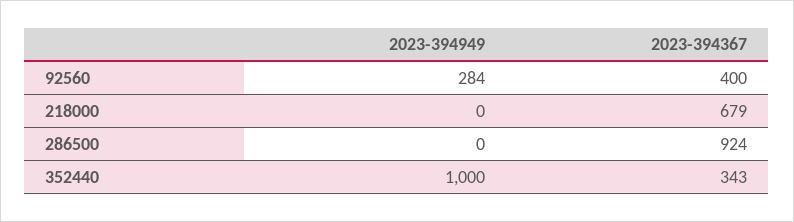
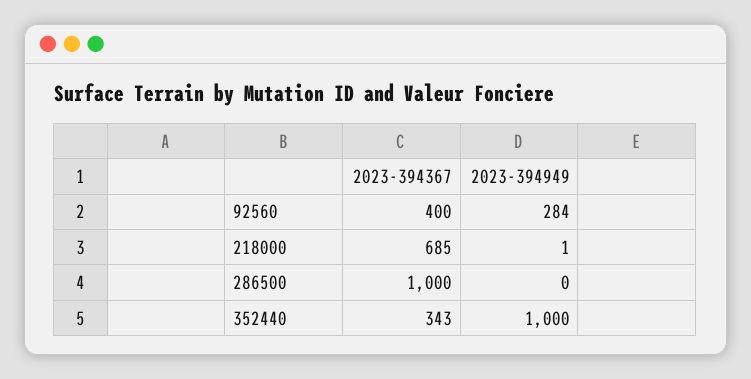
  {
    "2023-394949": {
      "92560": 284,
-     "218000": 0,
+     "218000": 1,
      "286500": 0,
      "352440": 1000
    },
    "2023-394367": {
      "92560": 400,
-     "218000": 679,
+     "218000": 685,
-     "286500": 924,
+     "286500": 1000,
      "352440": 343
    }
  }

